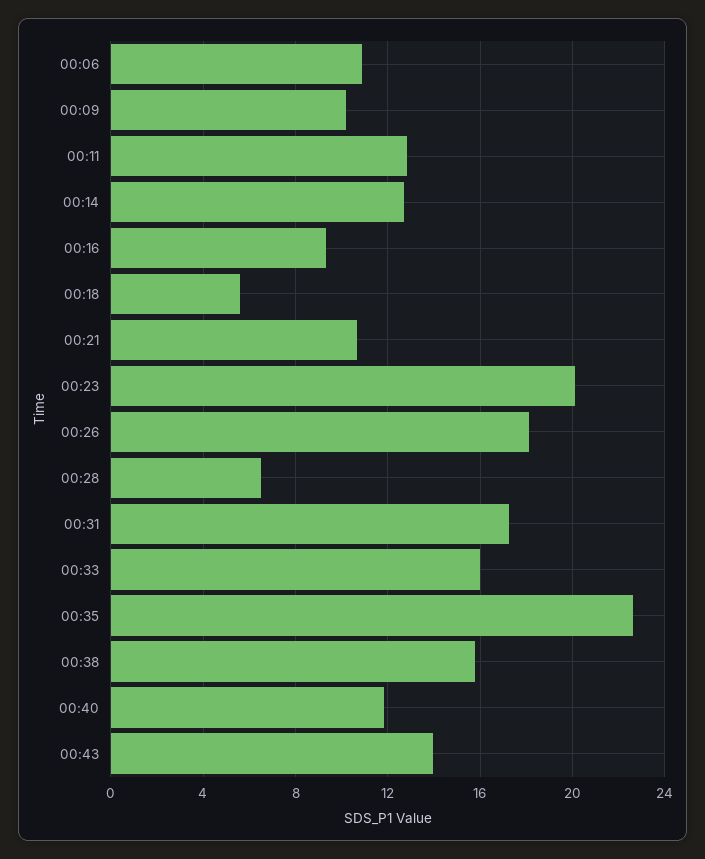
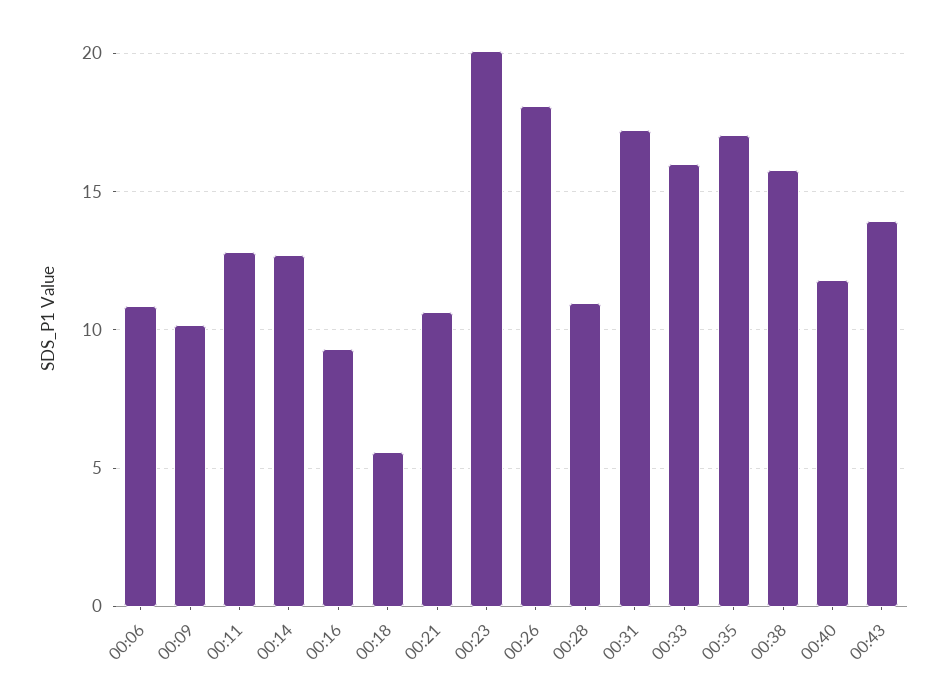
  {
    "00:06": 11,
    "00:09": 10,
    "00:11": 13,
    "00:14": 12.5,
    "00:16": 9.5,
    "00:18": 5.5,
    "00:21": 10.5,
    "00:23": 20,
    "00:26": 18,
-   "00:28": 6.5,
+   "00:28": 11,
    "00:31": 17,
    "00:33": 16,
-   "00:35": 22.5,
+   "00:35": 17,
    "00:38": 16,
    "00:40": 12,
    "00:43": 14
  }

